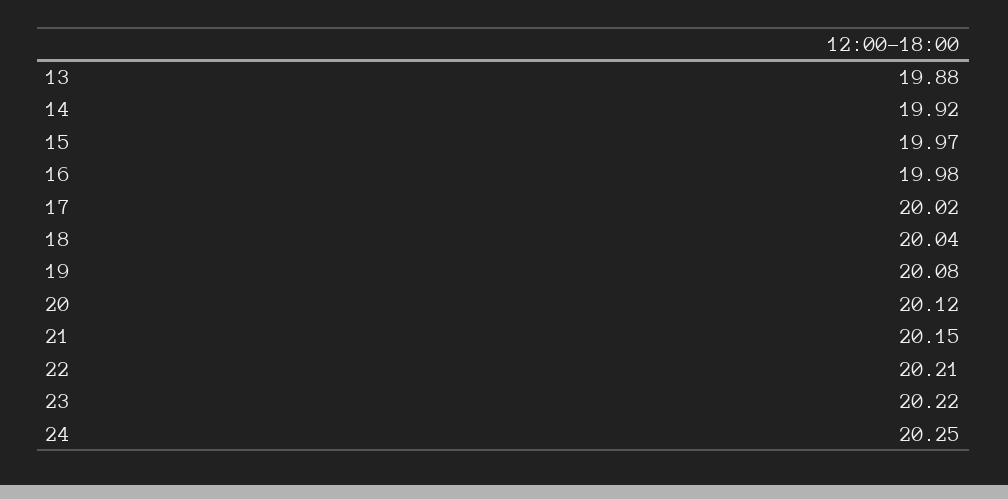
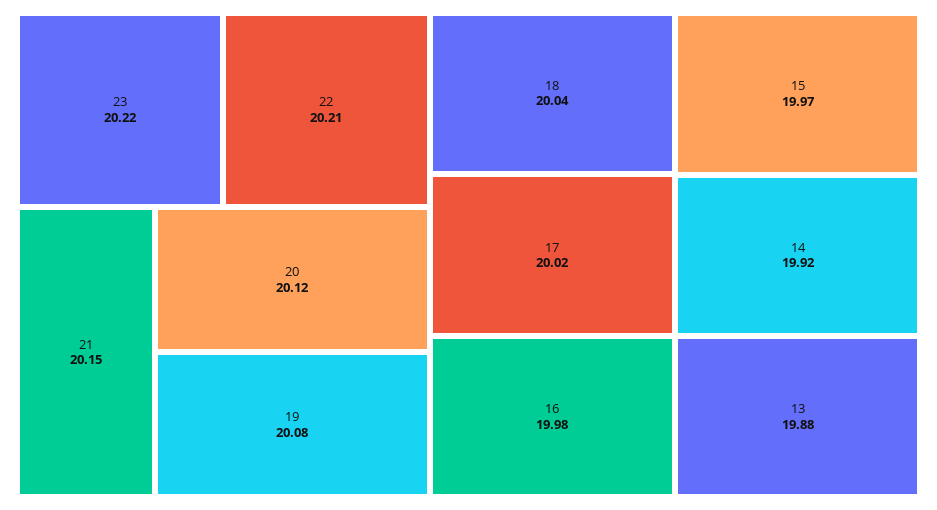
  {
    "13": 19.88,
    "14": 19.92,
    "15": 19.97,
    "16": 19.98,
    "17": 20.02,
    "18": 20.04,
    "19": 20.08,
    "20": 20.12,
    "21": 20.15,
    "22": 20.21,
-   "23": 20.22,
+   "23": 20.22
-   "24": 20.25
  }

